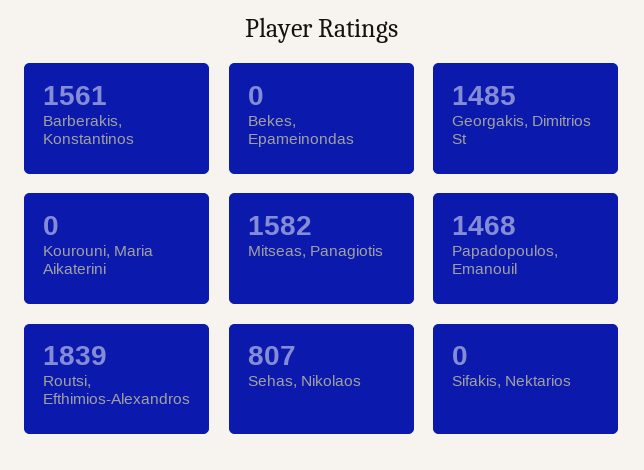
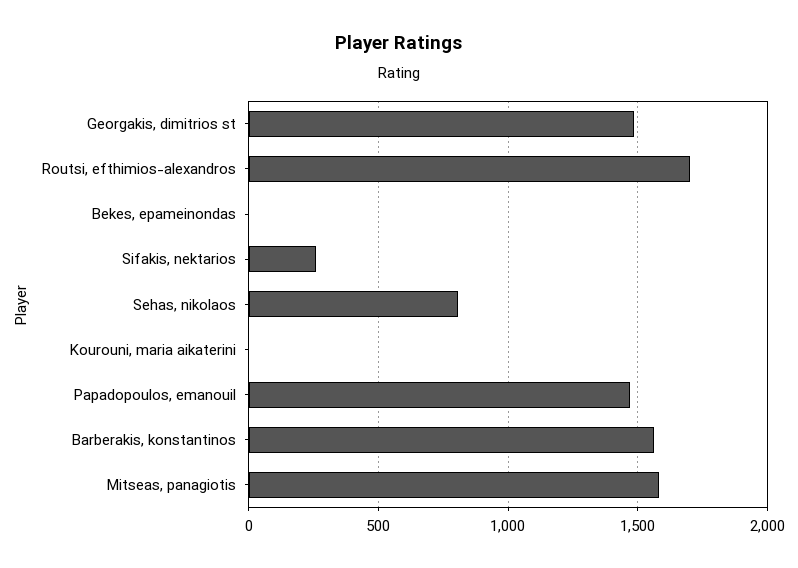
  {
    "Barberakis, Konstantinos": 1561,
    "Bekes, Epameinondas": 0,
    "Georgakis, Dimitrios St": 1485,
    "Kourouni, Maria Aikaterini": 0,
    "Mitseas, Panagiotis": 1582,
    "Papadopoulos, Emanouil": 1468,
-   "Routsi, Efthimios-Alexandros": 1839,
+   "Routsi, Efthimios-Alexandros": 1700,
    "Sehas, Nikolaos": 807,
-   "Sifakis, Nektarios": 0
+   "Sifakis, Nektarios": 250
  }

